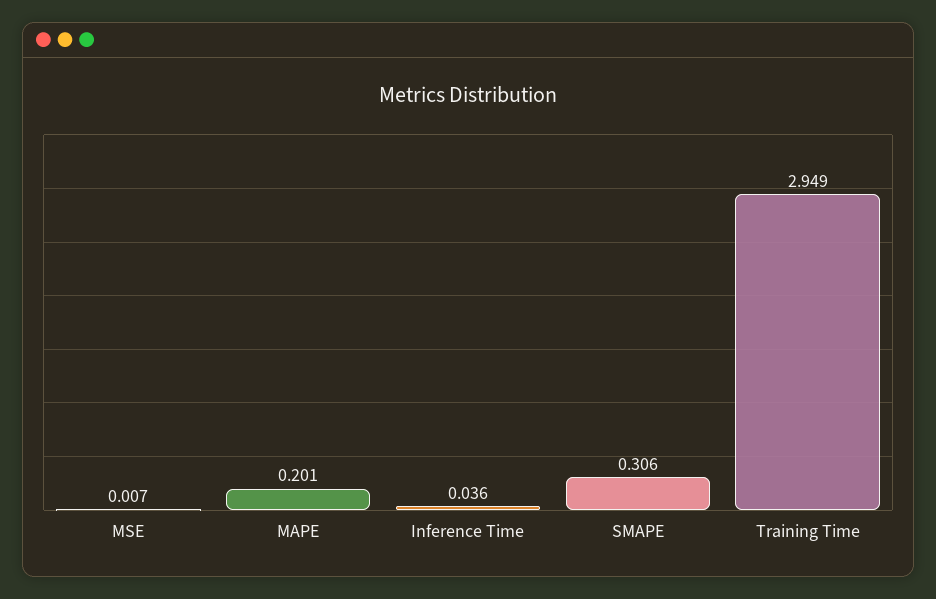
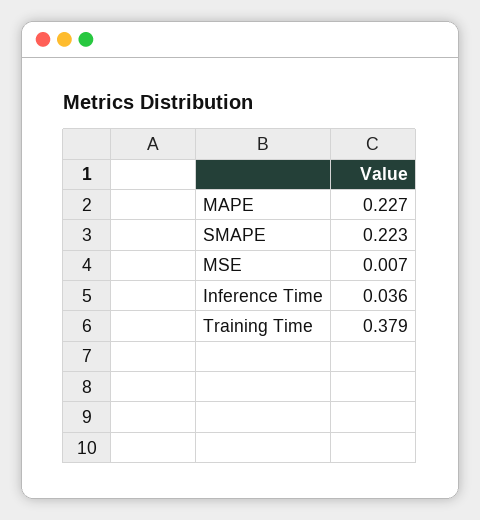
  {
    "MSE": 0.007,
-   "MAPE": 0.201,
+   "MAPE": 0.227,
    "Inference Time": 0.036,
-   "SMAPE": 0.306,
+   "SMAPE": 0.223,
-   "Training Time": 2.949
+   "Training Time": 0.379
  }

